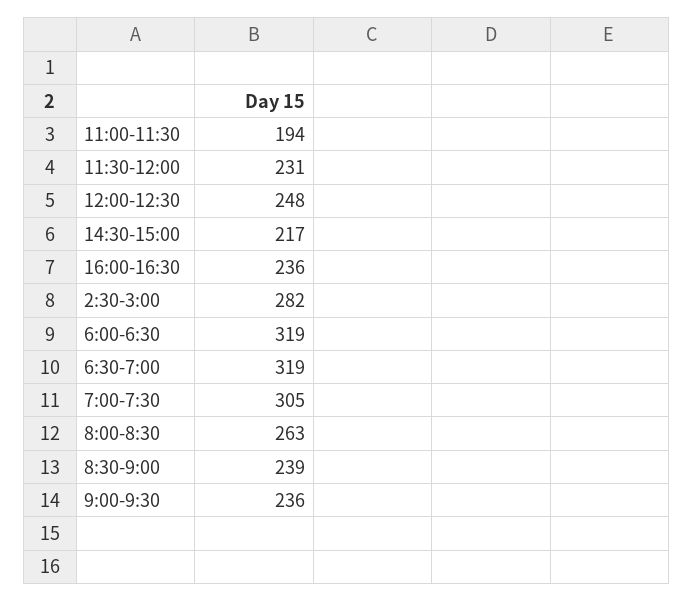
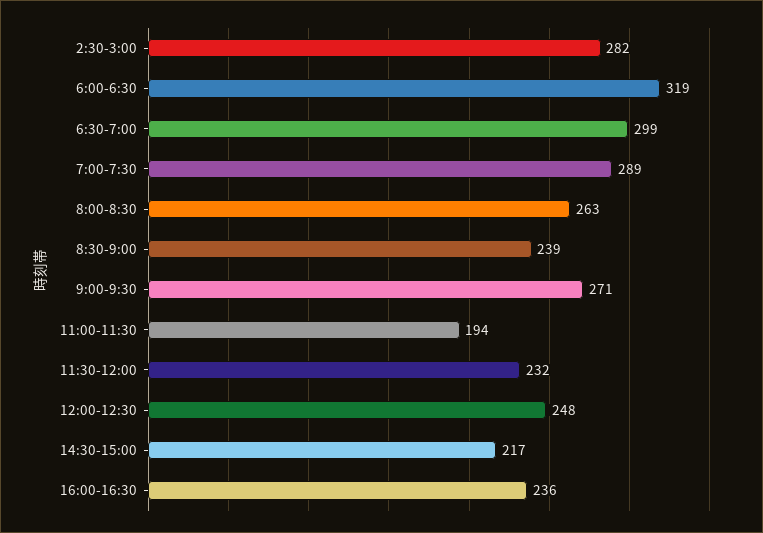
  {
    "11:00-11:30": 194,
-   "11:30-12:00": 231,
+   "11:30-12:00": 232,
    "12:00-12:30": 248,
    "14:30-15:00": 217,
    "16:00-16:30": 236,
    "2:30-3:00": 282,
    "6:00-6:30": 319,
-   "6:30-7:00": 319,
+   "6:30-7:00": 299,
-   "7:00-7:30": 305,
+   "7:00-7:30": 289,
    "8:00-8:30": 263,
    "8:30-9:00": 239,
-   "9:00-9:30": 236
+   "9:00-9:30": 271
  }

